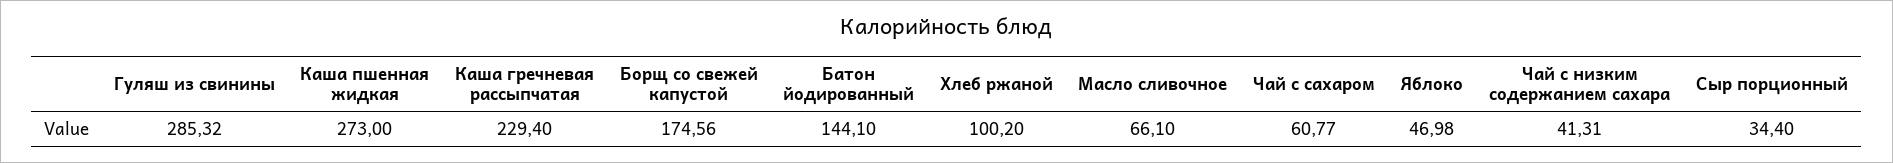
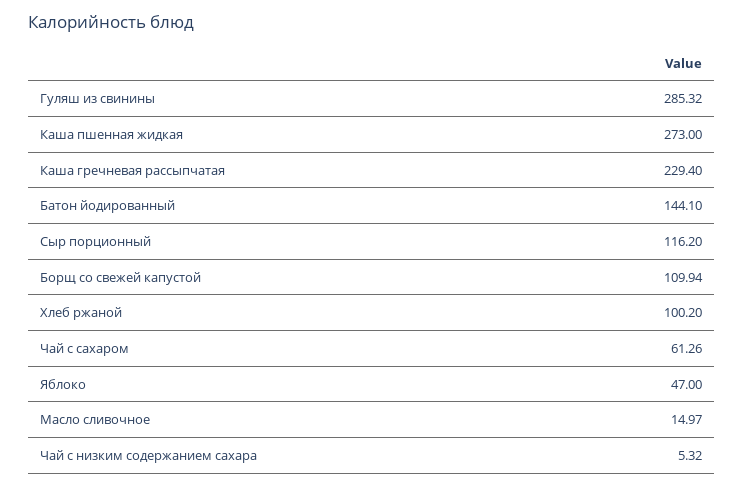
  {
    "Гуляш из свинины": 285.32,
    "Каша пшенная жидкая": 273,
    "Каша гречневая рассыпчатая": 229.4,
-   "Борщ со свежей капустой": 174.56,
+   "Борщ со свежей капустой": 109.94,
    "Батон йодированный": 144.1,
    "Хлеб ржаной": 100.2,
-   "Масло сливочное": 66.1,
+   "Масло сливочное": 14.97,
-   "Чай с сахаром": 60.77,
+   "Чай с сахаром": 61.26,
-   "Яблоко": 46.98,
+   "Яблоко": 47,
-   "Чай с низким содержанием сахара": 41.31,
+   "Чай с низким содержанием сахара": 5.32,
-   "Сыр порционный": 34.4
+   "Сыр порционный": 116.2
  }

